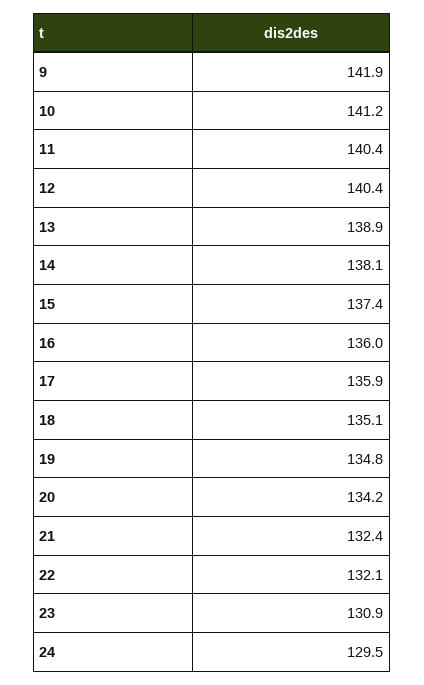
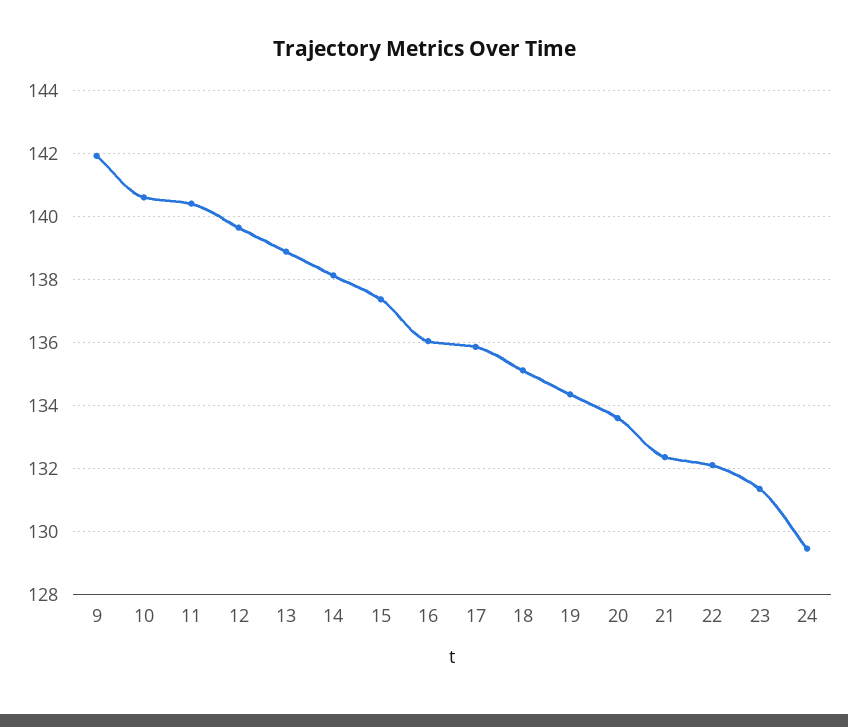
  {
    "9": 141.9,
-   "10": 141.2,
+   "10": 140.6,
    "11": 140.4,
-   "12": 140.4,
+   "12": 139.6,
    "13": 138.9,
    "14": 138.1,
    "15": 137.4,
    "16": 136,
    "17": 135.9,
    "18": 135.1,
-   "19": 134.8,
+   "19": 134.4,
-   "20": 134.2,
+   "20": 133.6,
    "21": 132.4,
    "22": 132.1,
-   "23": 130.9,
+   "23": 131.4,
    "24": 129.5
  }

